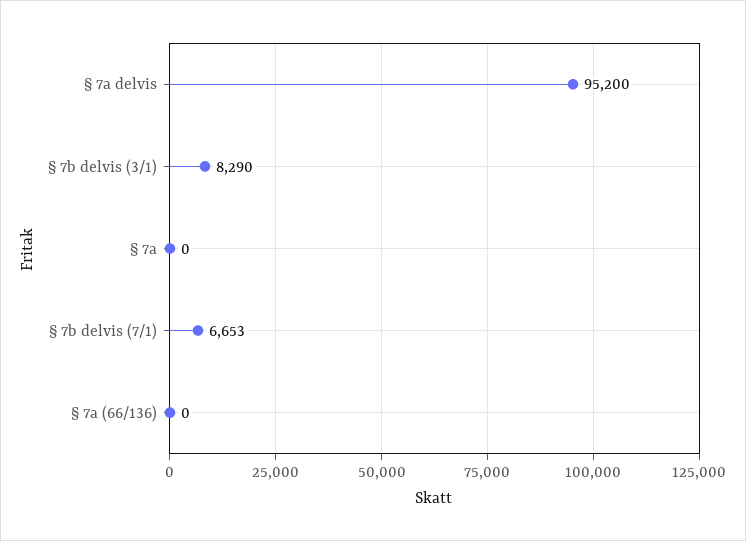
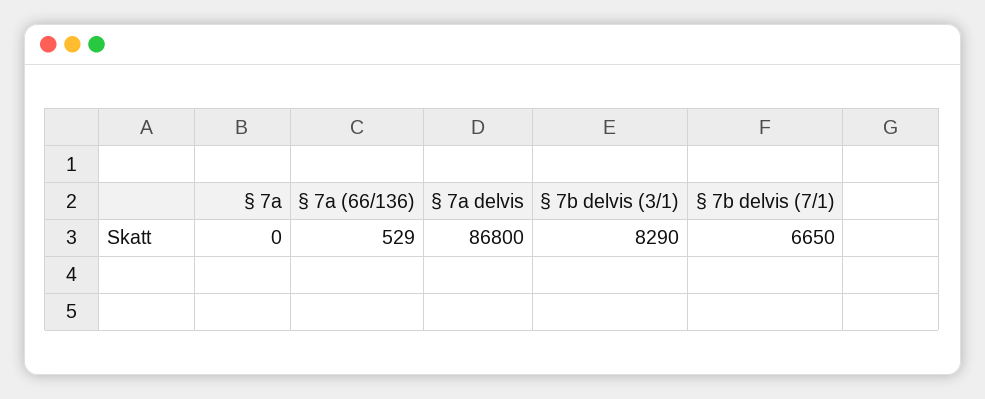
  {
-   "§ 7a delvis": 95200,
+   "§ 7a delvis": 86800,
    "§ 7b delvis (3/1)": 8290,
    "§ 7a": 0,
-   "§ 7b delvis (7/1)": 6653,
+   "§ 7b delvis (7/1)": 6650,
-   "§ 7a (66/136)": 0
+   "§ 7a (66/136)": 529
  }

